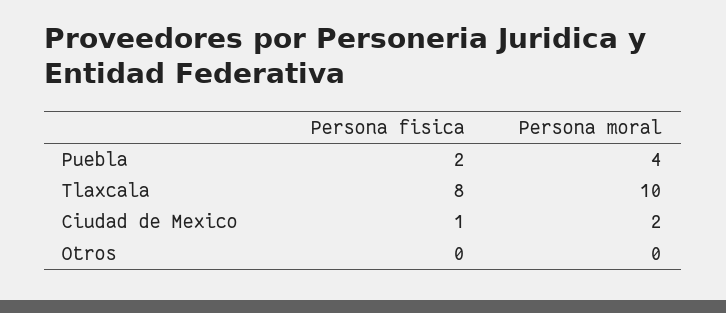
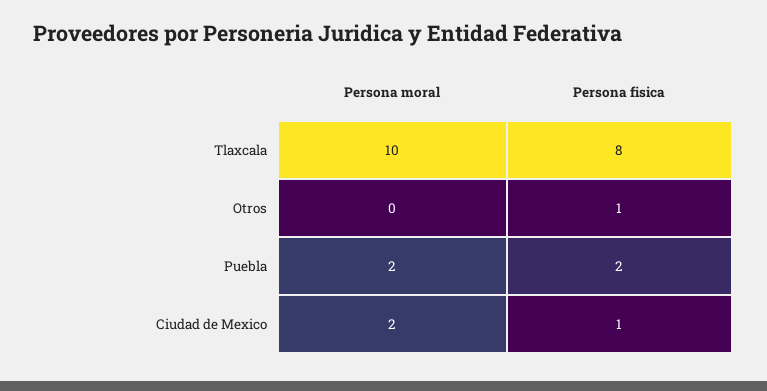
  {
    "Persona fisica": {
      "Puebla": 2,
      "Tlaxcala": 8,
      "Ciudad de Mexico": 1,
-     "Otros": 0
+     "Otros": 1
    },
    "Persona moral": {
-     "Puebla": 4,
+     "Puebla": 2,
      "Tlaxcala": 10,
      "Ciudad de Mexico": 2,
      "Otros": 0
    }
  }

